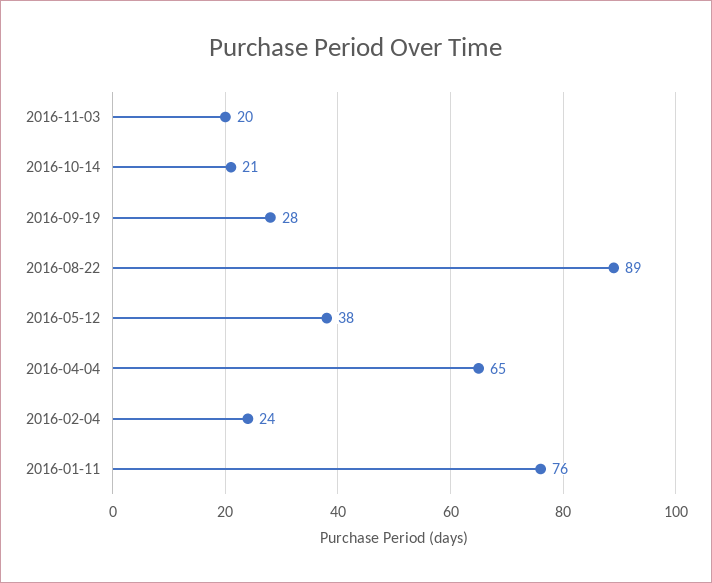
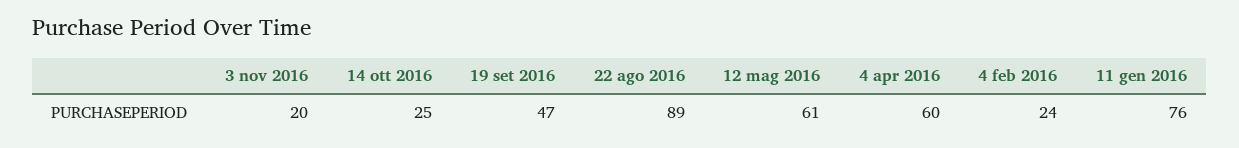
  {
    "2016-11-03": 20,
-   "2016-10-14": 21,
+   "2016-10-14": 25,
-   "2016-09-19": 28,
+   "2016-09-19": 47,
    "2016-08-22": 89,
-   "2016-05-12": 38,
+   "2016-05-12": 61,
-   "2016-04-04": 65,
+   "2016-04-04": 60,
    "2016-02-04": 24,
    "2016-01-11": 76
  }

